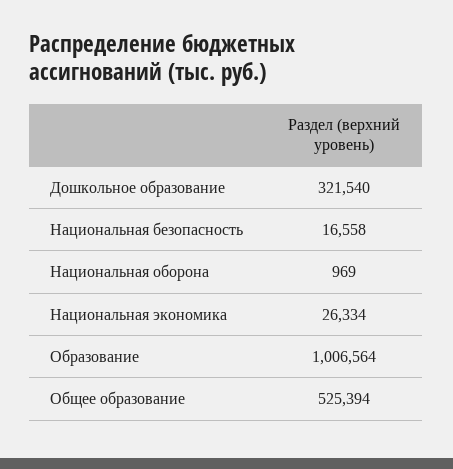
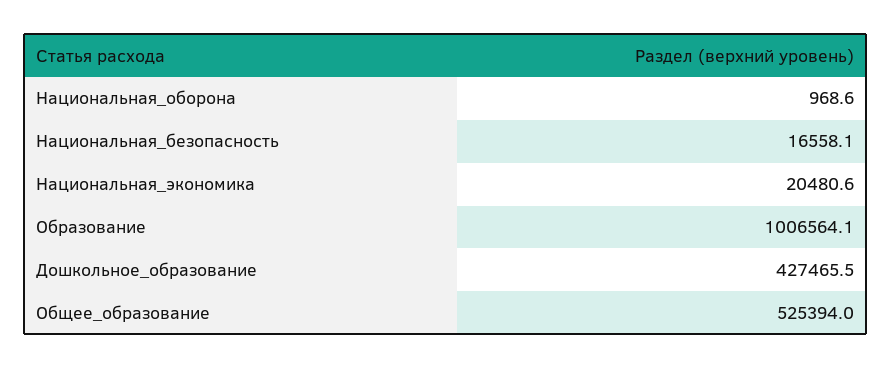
  {
-   "Дошкольное образование": 321540,
+   "Дошкольное образование": 427465.5,
    "Национальная безопасность": 16558.1,
    "Национальная оборона": 968.6,
-   "Национальная экономика": 26334,
+   "Национальная экономика": 20480.6,
    "Образование": 1006564.1,
    "Общее образование": 525394
  }

